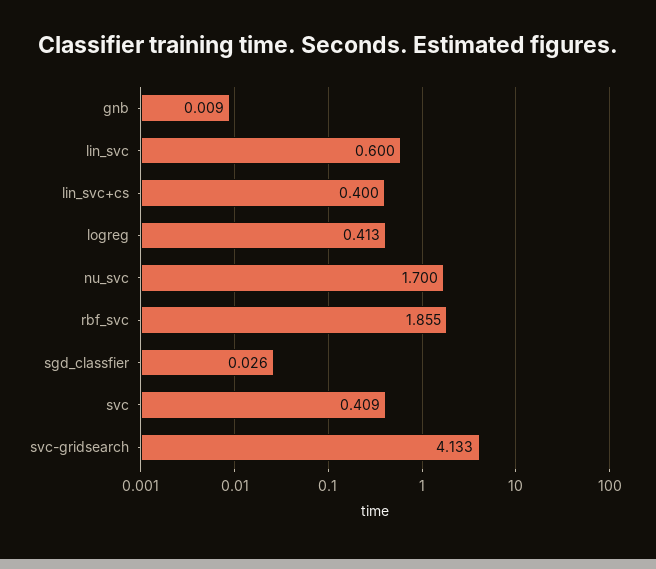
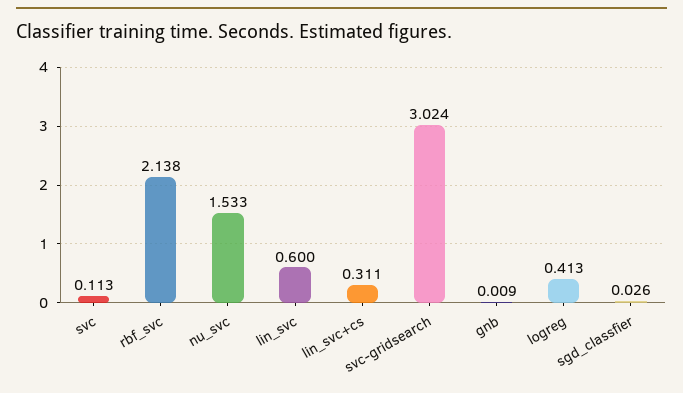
  {
    "gnb": 0.009,
    "lin_svc": 0.6,
-   "lin_svc+cs": 0.4,
+   "lin_svc+cs": 0.311,
    "logreg": 0.413,
-   "nu_svc": 1.7,
+   "nu_svc": 1.533,
-   "rbf_svc": 1.855,
+   "rbf_svc": 2.138,
    "sgd_classfier": 0.026,
-   "svc": 0.409,
+   "svc": 0.113,
-   "svc-gridsearch": 4.133
+   "svc-gridsearch": 3.024
  }

